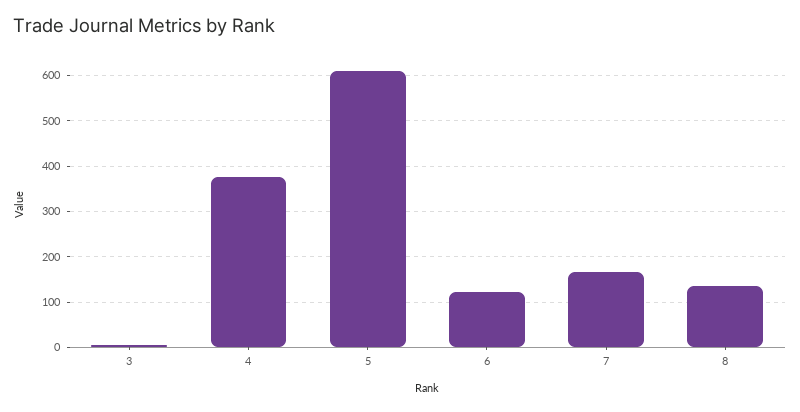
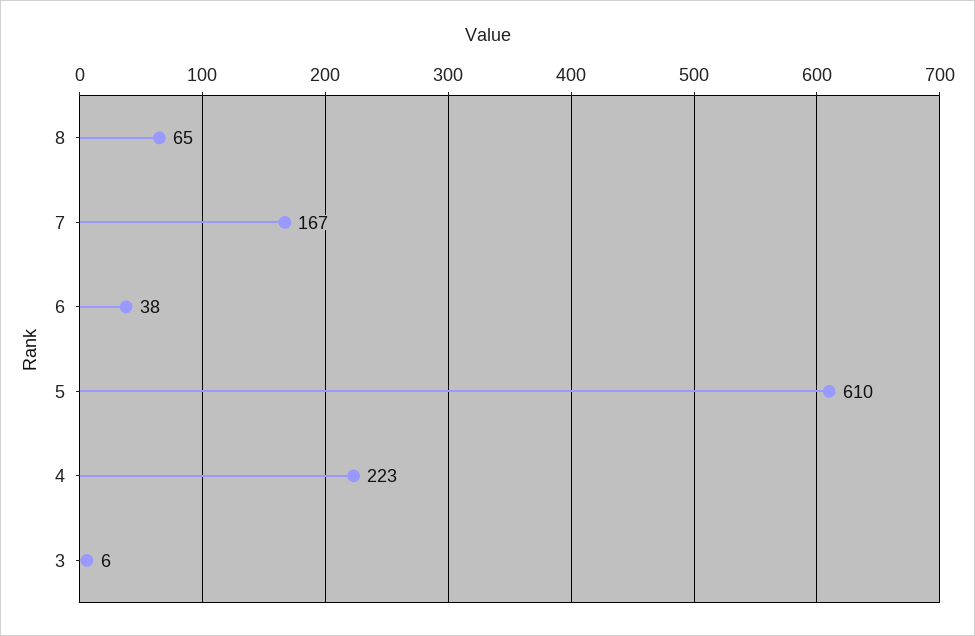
  {
    "3": 6,
-   "4": 380,
+   "4": 223,
    "5": 610,
-   "6": 120,
+   "6": 38,
    "7": 167,
-   "8": 140
+   "8": 65
  }

